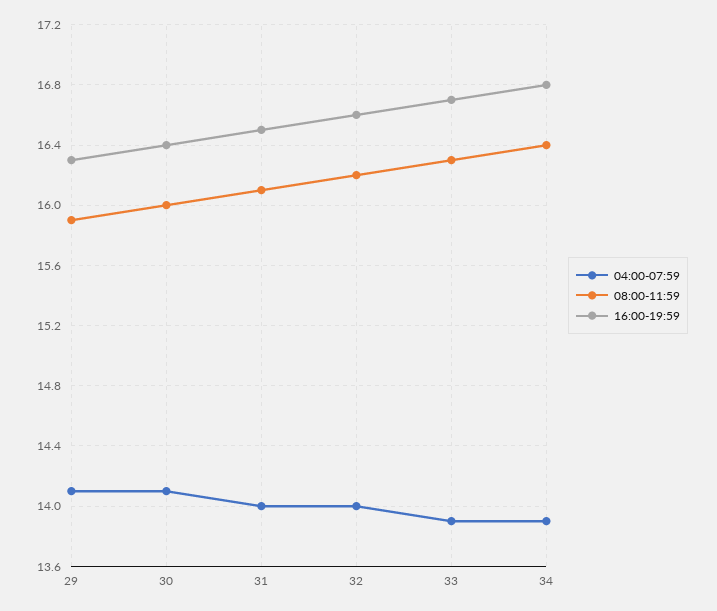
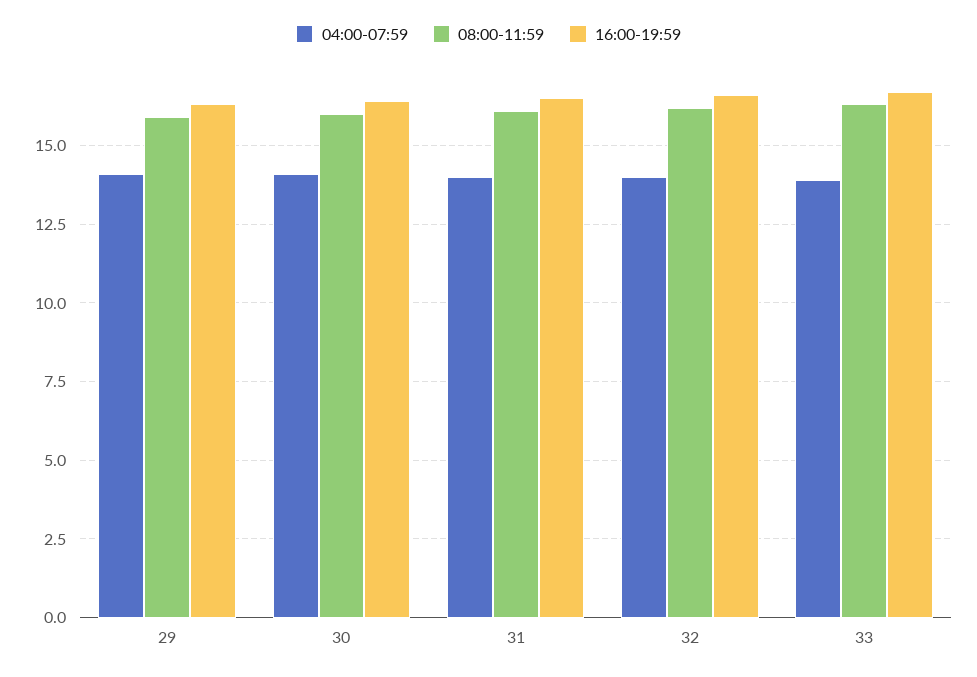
  {
    "04:00-07:59": {
      "29": 14.1,
      "30": 14.1,
      "31": 14,
      "32": 14,
-     "33": 13.9,
+     "33": 13.9
-     "34": 13.9
    },
    "08:00-11:59": {
      "29": 15.9,
      "30": 16,
      "31": 16.1,
      "32": 16.2,
-     "33": 16.3,
+     "33": 16.3
-     "34": 16.4
    },
    "16:00-19:59": {
      "29": 16.3,
      "30": 16.4,
      "31": 16.5,
      "32": 16.6,
-     "33": 16.7,
+     "33": 16.7
-     "34": 16.8
    }
  }

